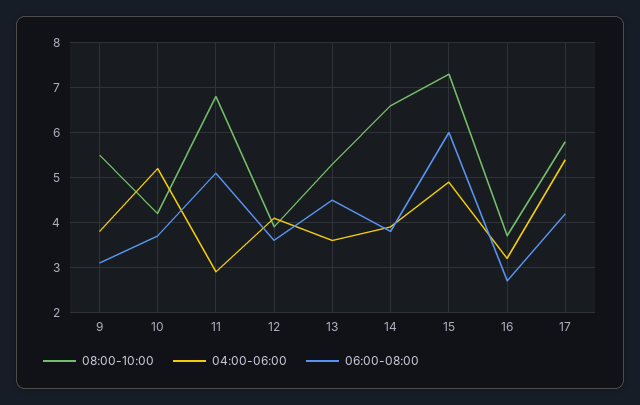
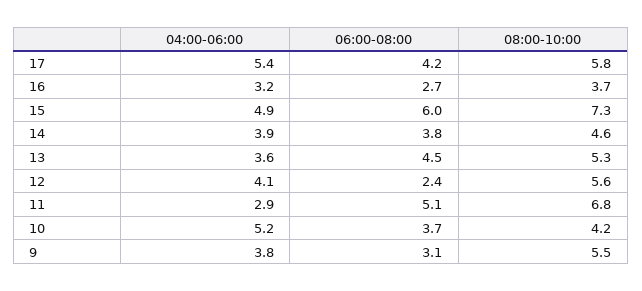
  {
    "08:00-10:00": {
      "9": 5.5,
      "10": 4.2,
      "11": 6.8,
-     "12": 4,
+     "12": 5.6,
      "13": 5.3,
-     "14": 6.5,
+     "14": 4.6,
      "15": 7.3,
      "16": 3.7,
      "17": 5.8
    },
    "04:00-06:00": {
      "9": 3.8,
      "10": 5.2,
      "11": 2.9,
      "12": 4.1,
      "13": 3.6,
      "14": 3.9,
      "15": 4.9,
      "16": 3.2,
      "17": 5.4
    },
    "06:00-08:00": {
      "9": 3.1,
      "10": 3.7,
      "11": 5.1,
-     "12": 3.5,
+     "12": 2.4,
      "13": 4.5,
      "14": 3.8,
      "15": 6,
      "16": 2.7,
      "17": 4.2
    }
  }

